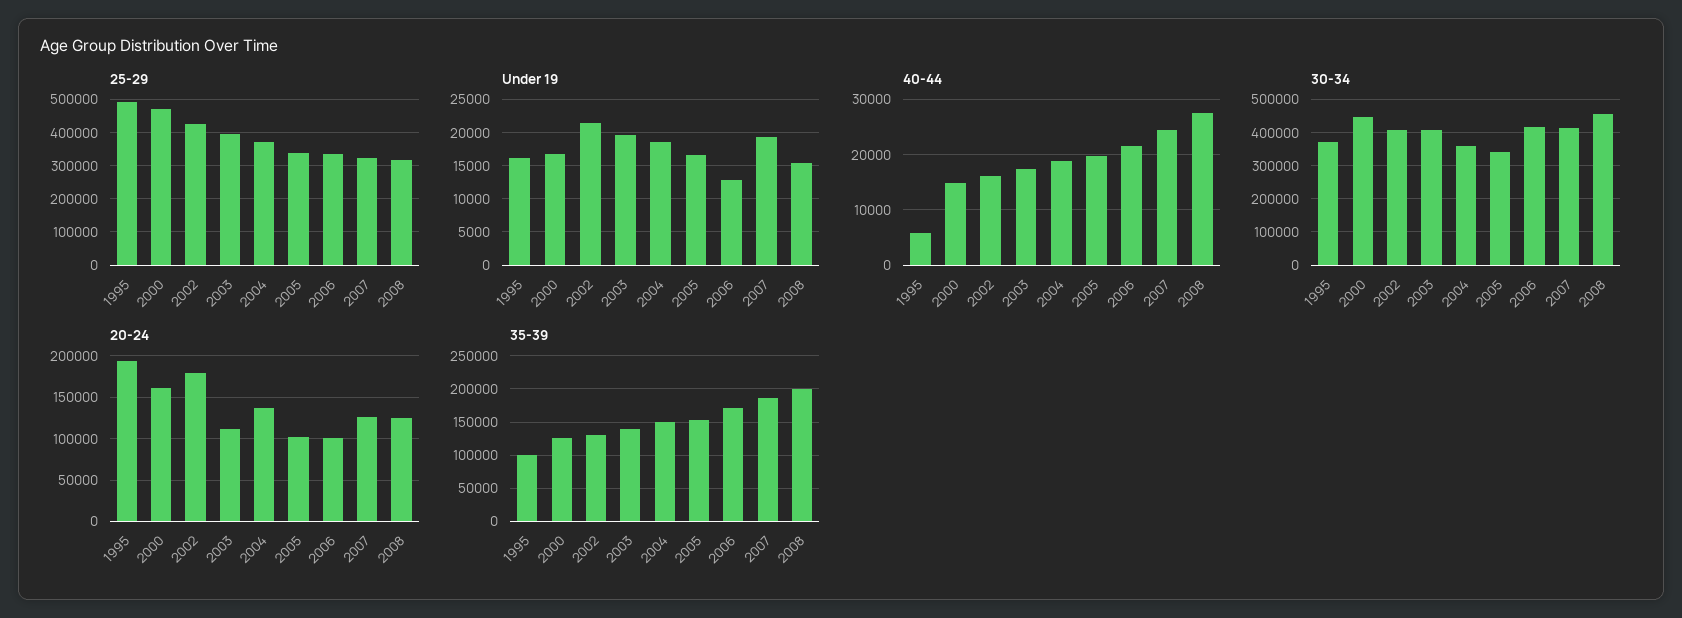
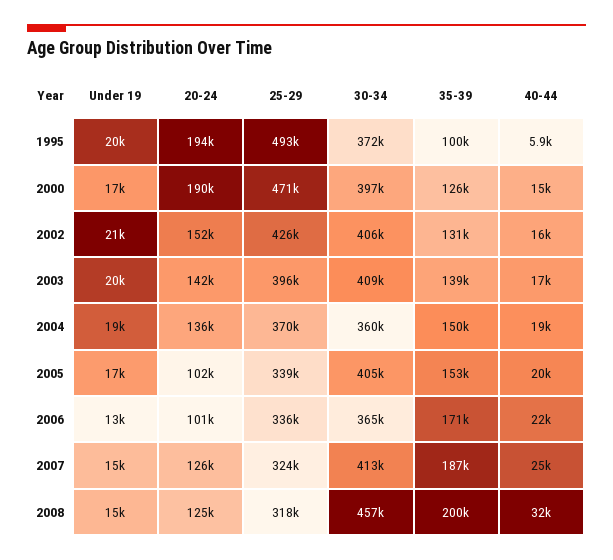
  {
    "25-29": {
      "1995": 493000,
      "2000": 471000,
      "2002": 426000,
      "2003": 396000,
      "2004": 370000,
      "2005": 339000,
      "2006": 336000,
      "2007": 324000,
      "2008": 318000
    },
    "Under 19": {
-     "1995": 16000,
+     "1995": 20000,
      "2000": 17000,
      "2002": 21000,
      "2003": 20000,
      "2004": 19000,
      "2005": 17000,
      "2006": 13000,
-     "2007": 19000,
+     "2007": 15000,
      "2008": 15000
    },
    "40-44": {
      "1995": 5900,
      "2000": 15000,
      "2002": 16000,
      "2003": 17000,
      "2004": 19000,
      "2005": 20000,
      "2006": 22000,
      "2007": 25000,
-     "2008": 28000
+     "2008": 32000
    },
    "30-34": {
      "1995": 372000,
-     "2000": 440000,
+     "2000": 397000,
      "2002": 406000,
      "2003": 409000,
      "2004": 360000,
-     "2005": 340000,
+     "2005": 405000,
-     "2006": 420000,
+     "2006": 365000,
      "2007": 413000,
      "2008": 457000
    },
    "20-24": {
      "1995": 194000,
-     "2000": 160000,
+     "2000": 190000,
-     "2002": 180000,
+     "2002": 152000,
-     "2003": 110000,
+     "2003": 142000,
      "2004": 136000,
      "2005": 102000,
      "2006": 101000,
      "2007": 126000,
      "2008": 125000
    },
    "35-39": {
      "1995": 100000,
      "2000": 126000,
      "2002": 131000,
      "2003": 139000,
      "2004": 150000,
      "2005": 153000,
      "2006": 171000,
      "2007": 187000,
      "2008": 200000
    }
  }

